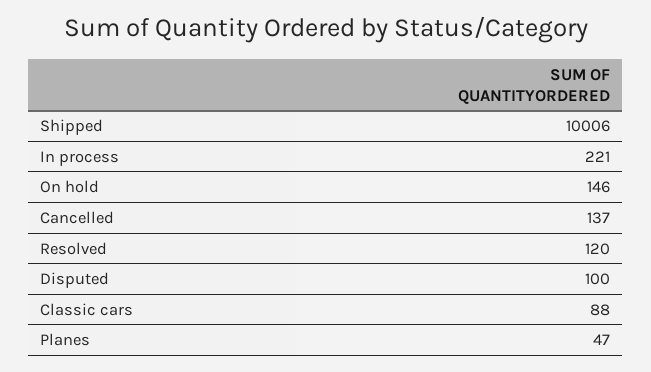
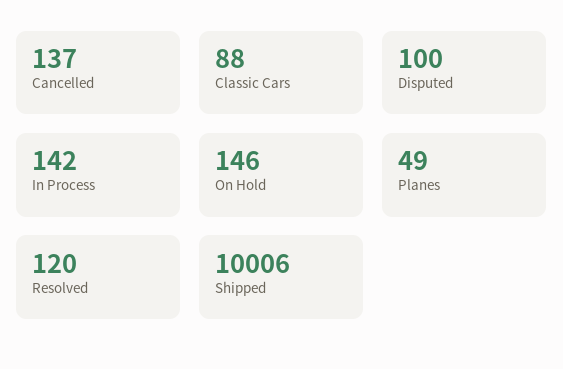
  {
    "Shipped": 10006,
-   "In process": 221,
+   "In process": 142,
    "On hold": 146,
    "Cancelled": 137,
    "Resolved": 120,
    "Disputed": 100,
    "Classic cars": 88,
-   "Planes": 47
+   "Planes": 49
  }

